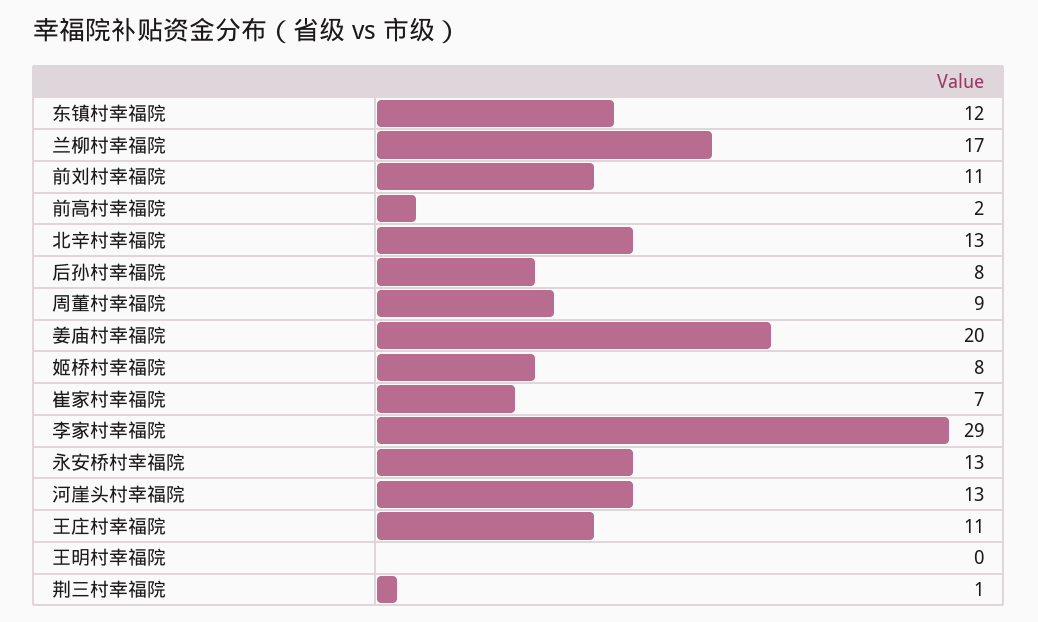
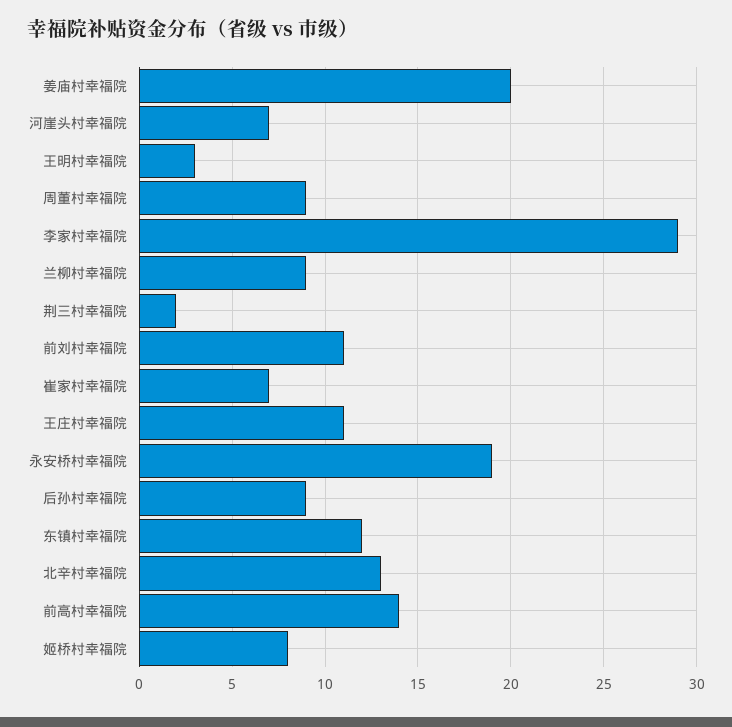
  {
    "东镇村幸福院": 12,
-   "兰柳村幸福院": 17,
+   "兰柳村幸福院": 9,
    "前刘村幸福院": 11,
-   "前高村幸福院": 2,
+   "前高村幸福院": 14,
    "北辛村幸福院": 13,
-   "后孙村幸福院": 8,
+   "后孙村幸福院": 9,
    "周董村幸福院": 9,
    "姜庙村幸福院": 20,
    "姬桥村幸福院": 8,
    "崔家村幸福院": 7,
    "李家村幸福院": 29,
-   "永安桥村幸福院": 13,
+   "永安桥村幸福院": 19,
-   "河崖头村幸福院": 13,
+   "河崖头村幸福院": 7,
    "王庄村幸福院": 11,
-   "王明村幸福院": 0,
+   "王明村幸福院": 3,
-   "荆三村幸福院": 1
+   "荆三村幸福院": 2
  }

